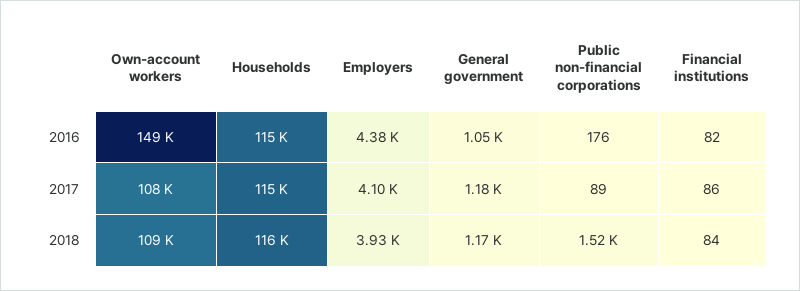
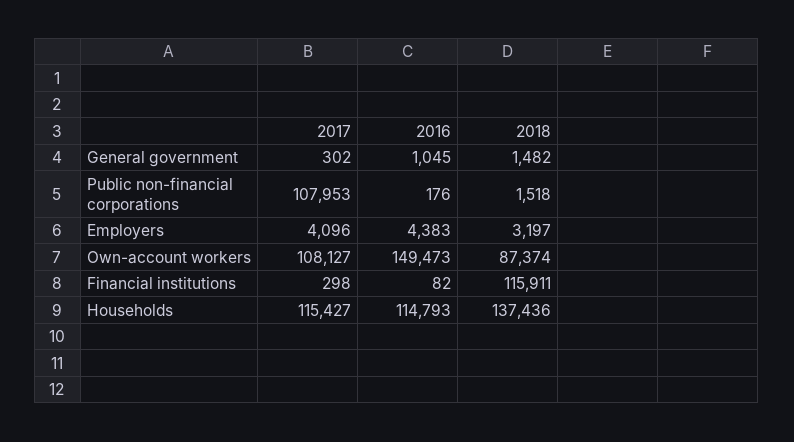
  {
    "Own-account workers": {
      "2016": 149473,
      "2017": 108127,
-     "2018": 109000
+     "2018": 87374
    },
    "Households": {
      "2016": 114793,
      "2017": 115427,
-     "2018": 116000
+     "2018": 137436
    },
    "Employers": {
      "2016": 4383,
      "2017": 4096,
-     "2018": 3930
+     "2018": 3197
    },
    "General government": {
      "2016": 1045,
-     "2017": 1180,
+     "2017": 302,
-     "2018": 1170
+     "2018": 1482
    },
    "Public non-financial corporations": {
      "2016": 176,
-     "2017": 89,
+     "2017": 107953,
      "2018": 1518
    },
    "Financial institutions": {
      "2016": 82,
-     "2017": 86,
+     "2017": 298,
-     "2018": 84
+     "2018": 115911
    }
  }

